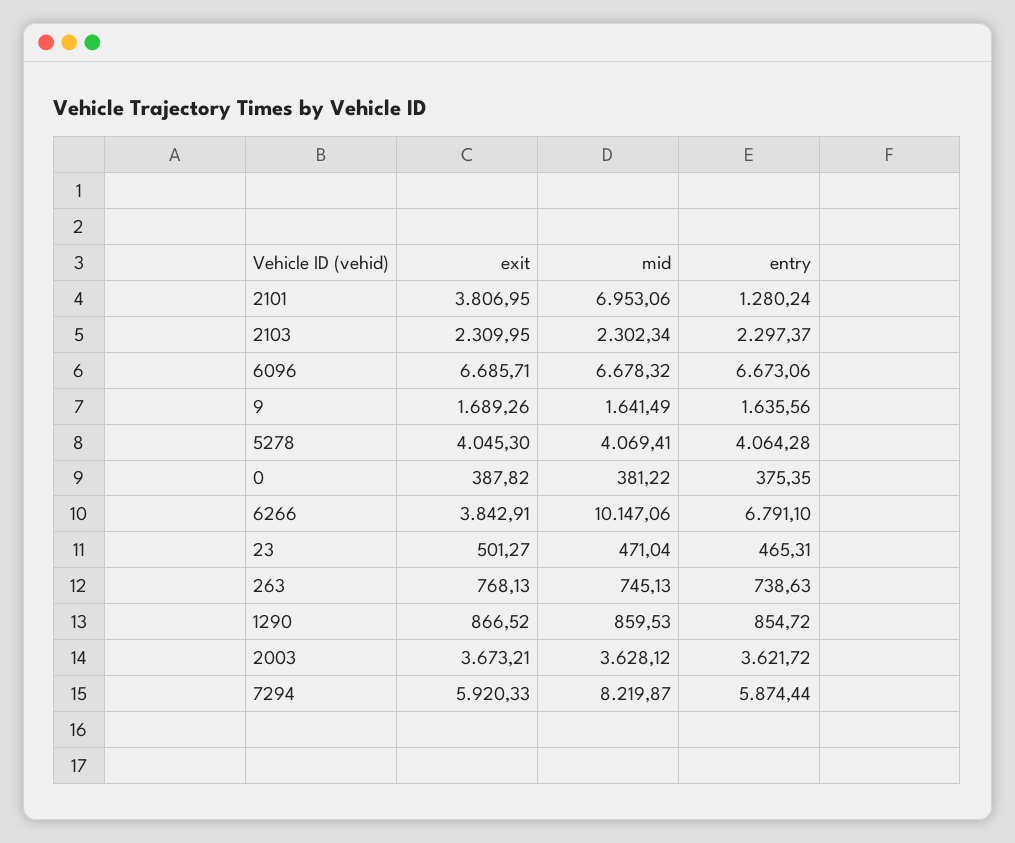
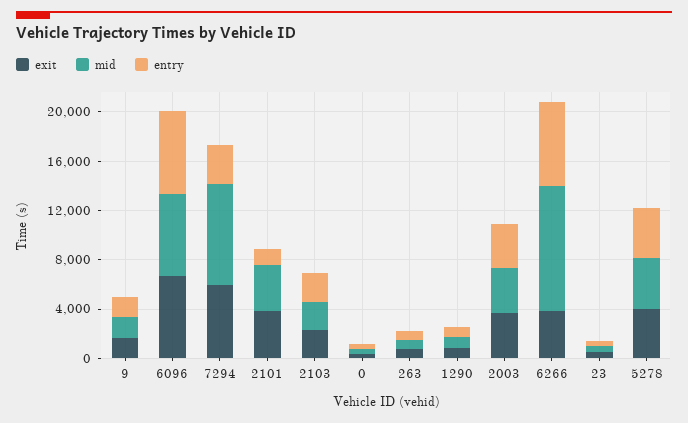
  {
    "exit": {
      "2101": 3806.95,
      "2103": 2309.95,
      "6096": 6685.71,
      "9": 1689.26,
      "5278": 4045.3,
      "0": 387.82,
      "6266": 3842.91,
      "23": 501.27,
      "263": 768.13,
      "1290": 866.52,
      "2003": 3673.21,
      "7294": 5920.33
    },
    "mid": {
-     "2101": 6953.06,
+     "2101": 4000,
      "2103": 2302.34,
      "6096": 6678.32,
      "9": 1641.49,
      "5278": 4069.41,
      "0": 381.22,
      "6266": 10147.06,
      "23": 471.04,
      "263": 745.13,
      "1290": 859.53,
      "2003": 3628.12,
      "7294": 8219.87
    },
    "entry": {
      "2101": 1280.24,
      "2103": 2297.37,
      "6096": 6673.06,
      "9": 1635.56,
      "5278": 4064.28,
      "0": 375.35,
      "6266": 6791.1,
      "23": 465.31,
      "263": 738.63,
      "1290": 854.72,
      "2003": 3621.72,
-     "7294": 5874.44
+     "7294": 3000
    }
  }

